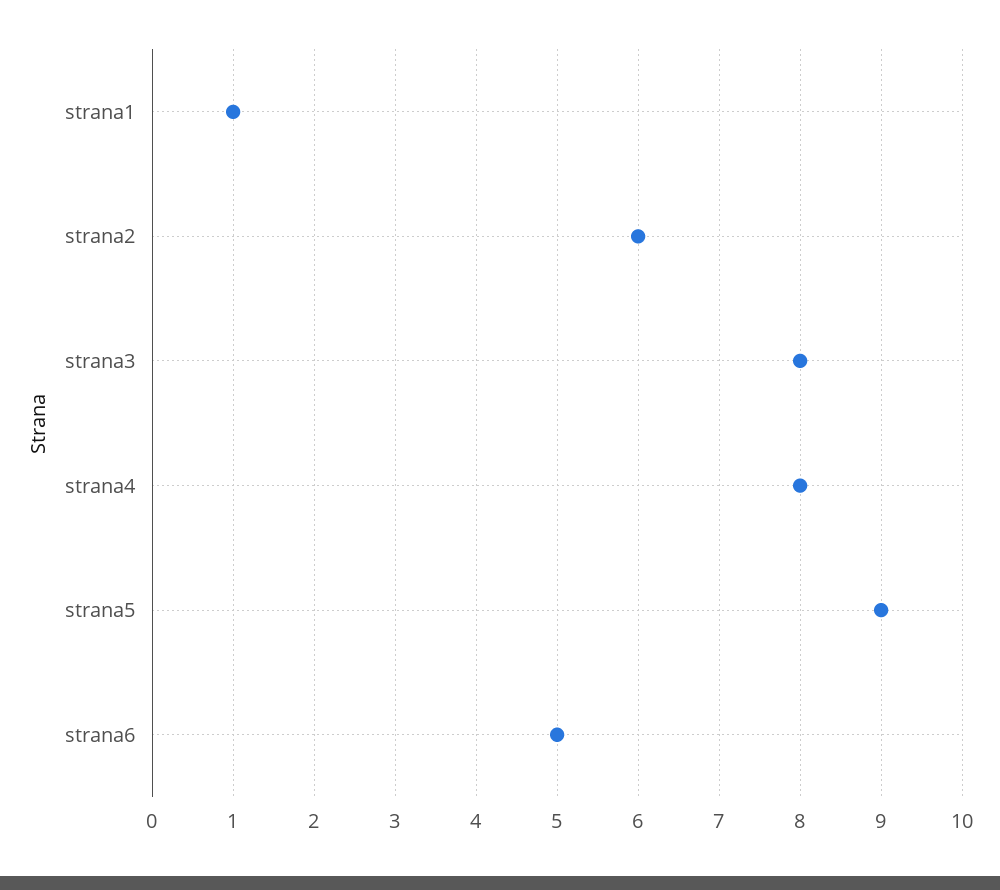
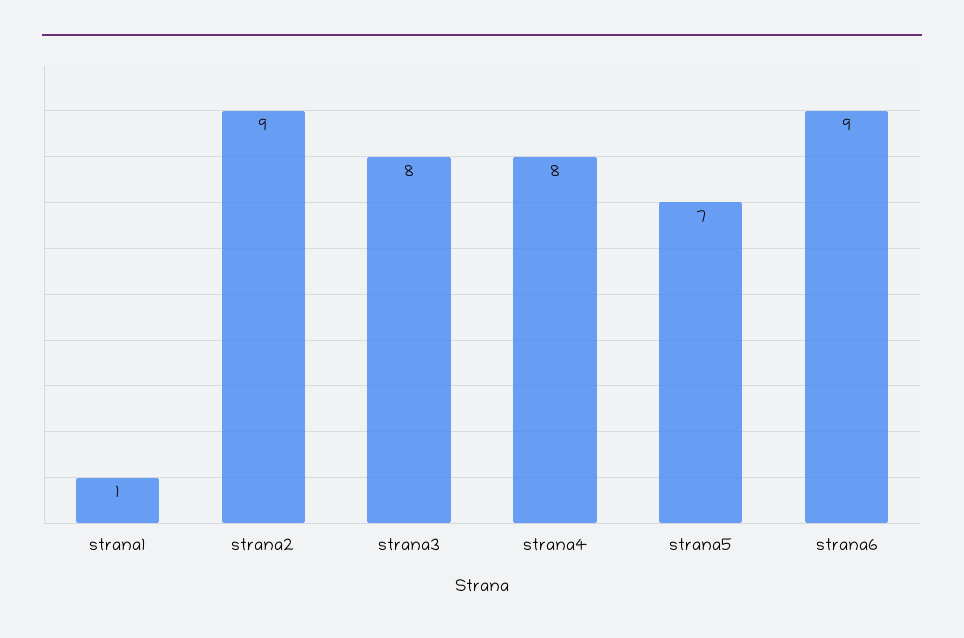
  {
    "strana1": 1,
-   "strana2": 6,
+   "strana2": 9,
    "strana3": 8,
    "strana4": 8,
-   "strana5": 9,
+   "strana5": 7,
-   "strana6": 5
+   "strana6": 9
  }

